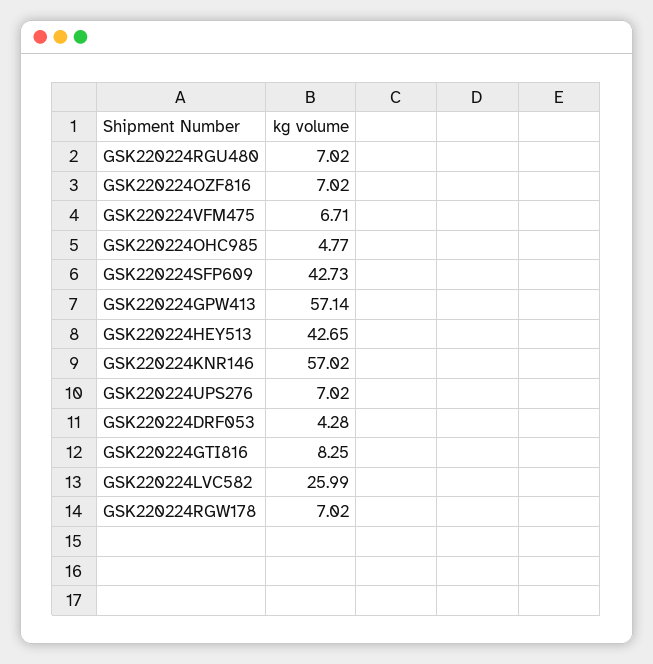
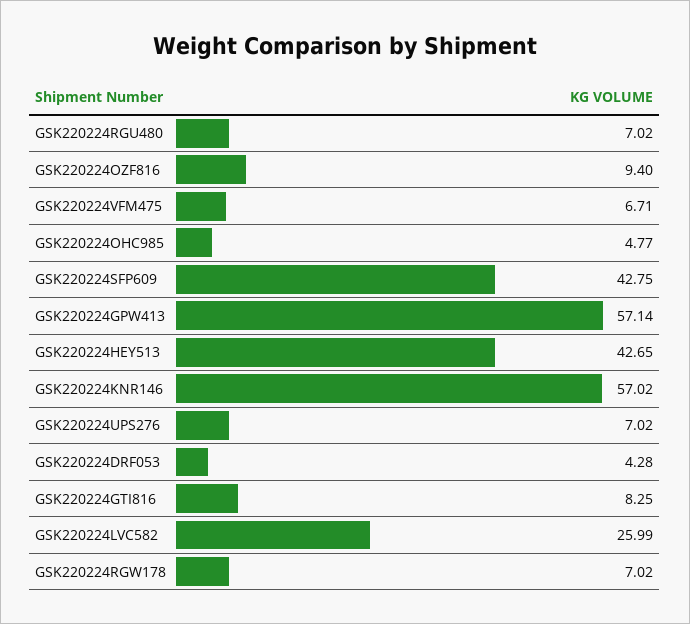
  {
    "GSK220224RGU480": 7.02,
-   "GSK220224OZF816": 7.02,
+   "GSK220224OZF816": 9.4,
    "GSK220224VFM475": 6.71,
    "GSK220224OHC985": 4.77,
-   "GSK220224SFP609": 42.73,
+   "GSK220224SFP609": 42.75,
    "GSK220224GPW413": 57.14,
    "GSK220224HEY513": 42.65,
    "GSK220224KNR146": 57.02,
    "GSK220224UPS276": 7.02,
    "GSK220224DRF053": 4.28,
    "GSK220224GTI816": 8.25,
    "GSK220224LVC582": 25.99,
    "GSK220224RGW178": 7.02
  }

